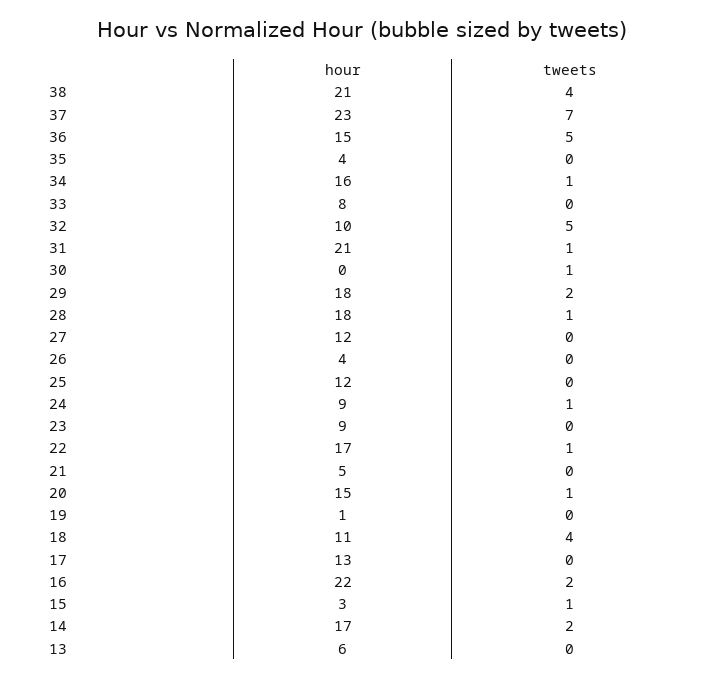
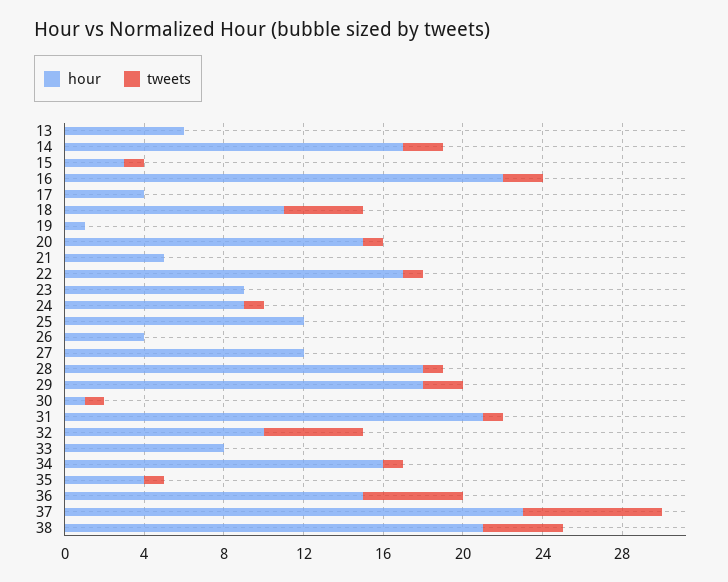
  {
    "hour": {
      "38": 21,
      "37": 23,
      "36": 15,
      "35": 4,
      "34": 16,
      "33": 8,
      "32": 10,
      "31": 21,
-     "30": 0,
+     "30": 1,
      "29": 18,
      "28": 18,
      "27": 12,
      "26": 4,
      "25": 12,
      "24": 9,
      "23": 9,
      "22": 17,
      "21": 5,
      "20": 15,
      "19": 1,
      "18": 11,
-     "17": 13,
+     "17": 4,
      "16": 22,
      "15": 3,
      "14": 17,
      "13": 6
    },
    "tweets": {
      "38": 4,
      "37": 7,
      "36": 5,
-     "35": 0,
+     "35": 1,
      "34": 1,
      "33": 0,
      "32": 5,
      "31": 1,
      "30": 1,
      "29": 2,
      "28": 1,
      "27": 0,
      "26": 0,
      "25": 0,
      "24": 1,
      "23": 0,
      "22": 1,
      "21": 0,
      "20": 1,
      "19": 0,
      "18": 4,
      "17": 0,
      "16": 2,
      "15": 1,
      "14": 2,
      "13": 0
    }
  }

